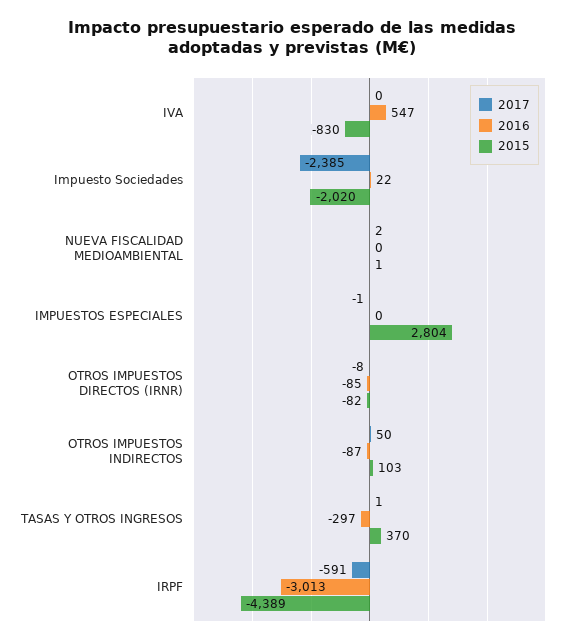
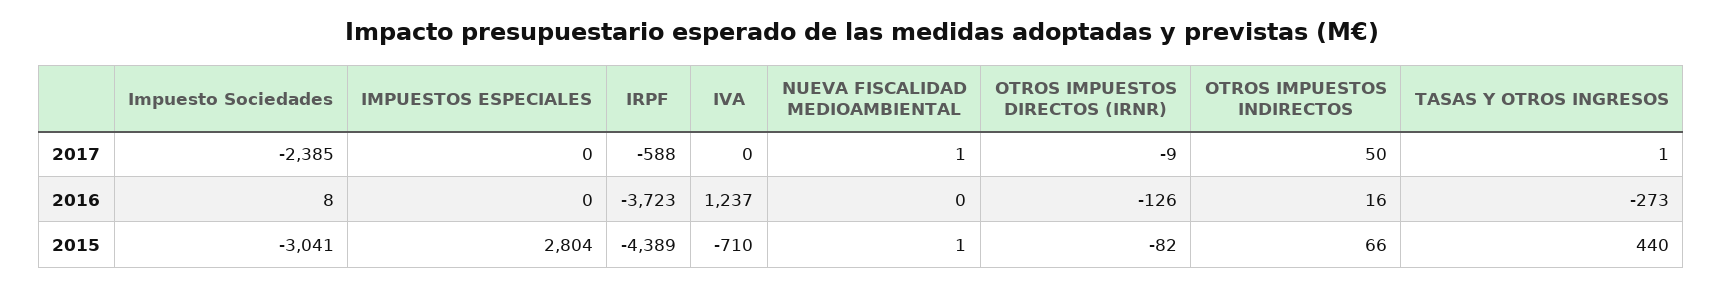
  {
    "2017": {
      "IVA": 0,
      "Impuesto Sociedades": -2385,
-     "NUEVA FISCALIDAD MEDIOAMBIENTAL": 2,
+     "NUEVA FISCALIDAD MEDIOAMBIENTAL": 1,
-     "IMPUESTOS ESPECIALES": -1,
+     "IMPUESTOS ESPECIALES": 0,
-     "OTROS IMPUESTOS DIRECTOS (IRNR)": -8,
+     "OTROS IMPUESTOS DIRECTOS (IRNR)": -9,
      "OTROS IMPUESTOS INDIRECTOS": 50,
      "TASAS Y OTROS INGRESOS": 1,
-     "IRPF": -591
+     "IRPF": -588
    },
    "2016": {
-     "IVA": 547,
+     "IVA": 1237,
-     "Impuesto Sociedades": 22,
+     "Impuesto Sociedades": 8,
      "NUEVA FISCALIDAD MEDIOAMBIENTAL": 0,
      "IMPUESTOS ESPECIALES": 0,
-     "OTROS IMPUESTOS DIRECTOS (IRNR)": -85,
+     "OTROS IMPUESTOS DIRECTOS (IRNR)": -126,
-     "OTROS IMPUESTOS INDIRECTOS": -87,
+     "OTROS IMPUESTOS INDIRECTOS": 16,
-     "TASAS Y OTROS INGRESOS": -297,
+     "TASAS Y OTROS INGRESOS": -273,
-     "IRPF": -3013
+     "IRPF": -3723
    },
    "2015": {
-     "IVA": -830,
+     "IVA": -710,
-     "Impuesto Sociedades": -2020,
+     "Impuesto Sociedades": -3041,
      "NUEVA FISCALIDAD MEDIOAMBIENTAL": 1,
      "IMPUESTOS ESPECIALES": 2804,
      "OTROS IMPUESTOS DIRECTOS (IRNR)": -82,
-     "OTROS IMPUESTOS INDIRECTOS": 103,
+     "OTROS IMPUESTOS INDIRECTOS": 66,
-     "TASAS Y OTROS INGRESOS": 370,
+     "TASAS Y OTROS INGRESOS": 440,
      "IRPF": -4389
    }
  }

